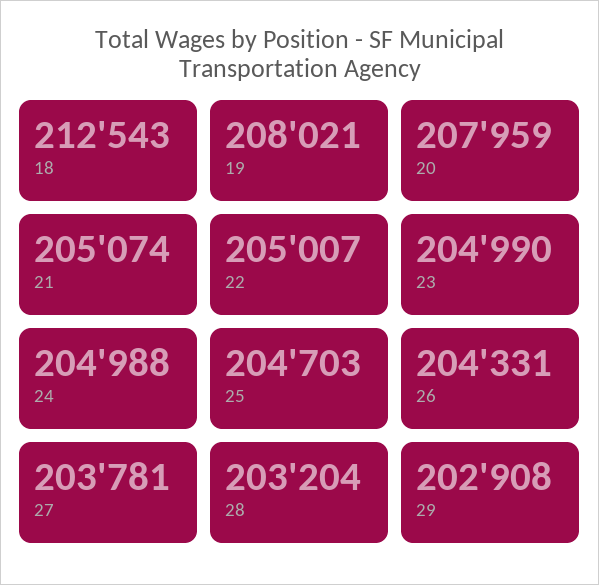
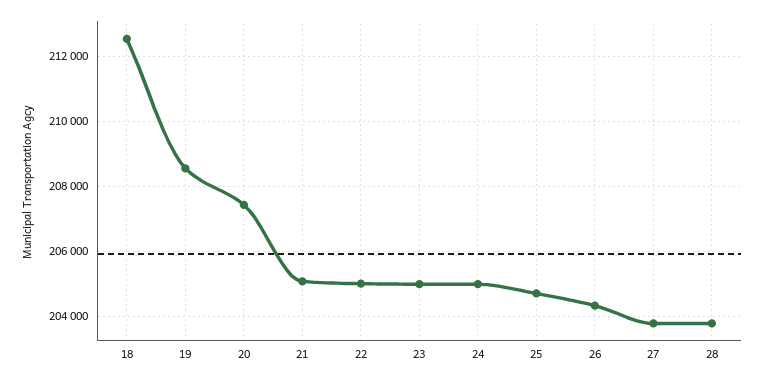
  {
    "18": 212543,
-   "19": 208021,
+   "19": 208600,
-   "20": 207959,
+   "20": 207400,
    "21": 205074,
    "22": 205007,
    "23": 204990,
    "24": 204988,
    "25": 204703,
    "26": 204331,
    "27": 203781,
-   "28": 203204,
+   "28": 203800
-   "29": 202908
  }

